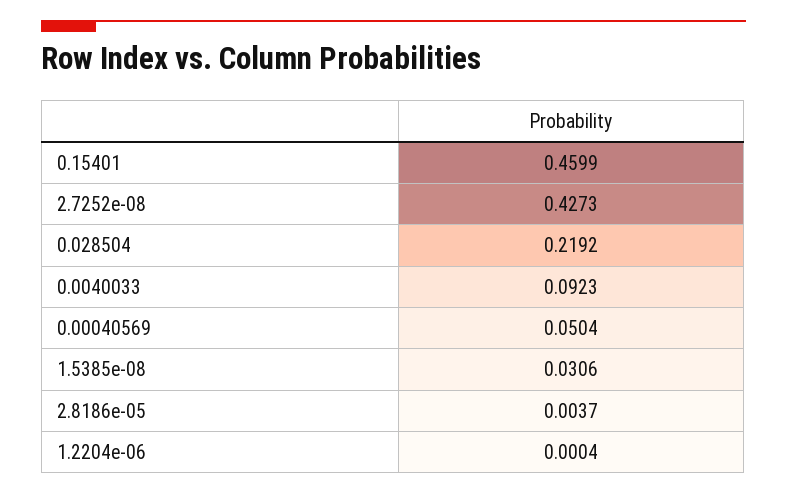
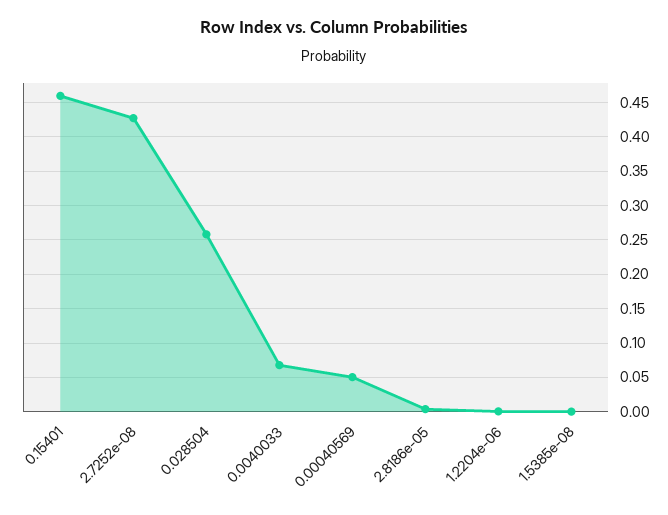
  {
    "0.15401": 0.4599,
    "2.7252e-08": 0.4273,
-   "0.028504": 0.2192,
+   "0.028504": 0.26,
-   "0.0040033": 0.0923,
+   "0.0040033": 0.07,
    "0.00040569": 0.0504,
-   "1.5385e-08": 0.0306,
+   "1.5385e-08": 0,
    "2.8186e-05": 0.0037,
    "1.2204e-06": 0.0004
  }

